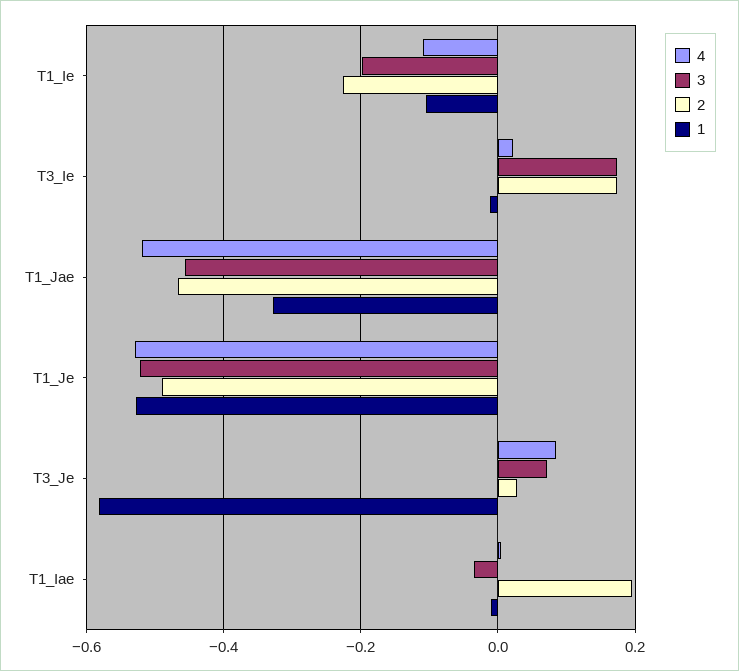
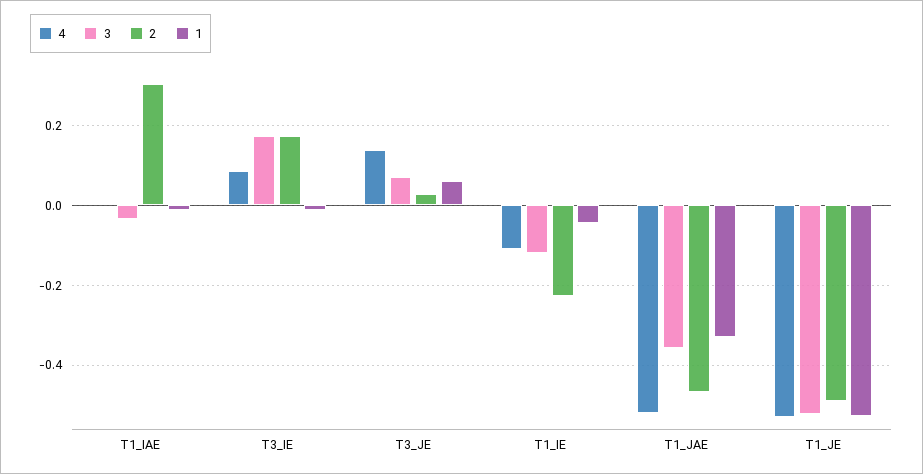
  {
    "4": {
      "T1_Ie": -0.12,
-     "T3_Ie": 0.02,
+     "T3_Ie": 0.08,
      "T1_Jae": -0.52,
      "T1_Je": -0.52,
-     "T3_Je": 0.08,
+     "T3_Je": 0.14,
      "T1_Iae": 0
    },
    "3": {
-     "T1_Ie": -0.2,
+     "T1_Ie": -0.12,
      "T3_Ie": 0.18,
-     "T1_Jae": -0.46,
+     "T1_Jae": -0.36,
      "T1_Je": -0.52,
      "T3_Je": 0.08,
      "T1_Iae": -0.04
    },
    "2": {
      "T1_Ie": -0.22,
      "T3_Ie": 0.18,
      "T1_Jae": -0.46,
      "T1_Je": -0.5,
      "T3_Je": 0.02,
-     "T1_Iae": 0.2
+     "T1_Iae": 0.3
    },
    "1": {
-     "T1_Ie": -0.1,
+     "T1_Ie": -0.04,
      "T3_Ie": -0.02,
      "T1_Jae": -0.32,
      "T1_Je": -0.52,
-     "T3_Je": -0.58,
+     "T3_Je": 0.06,
      "T1_Iae": -0.02
    }
  }

